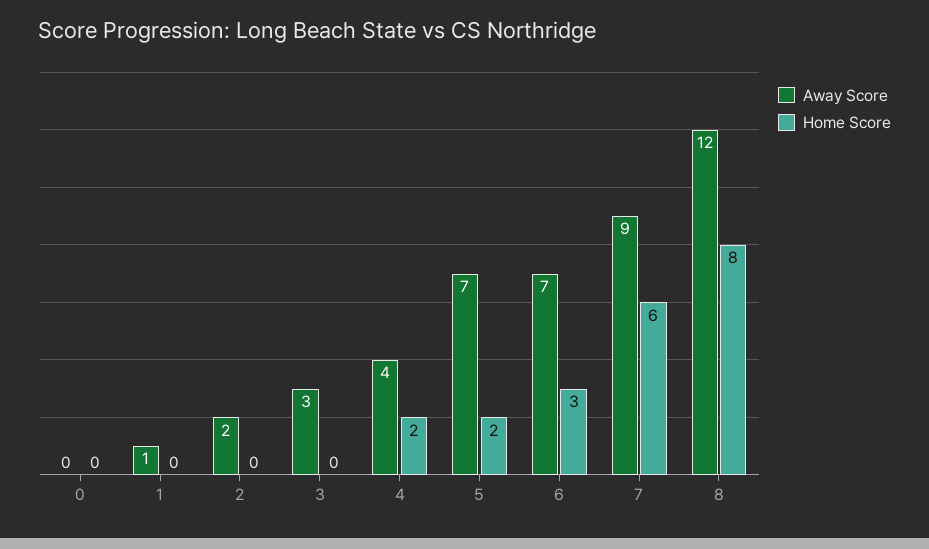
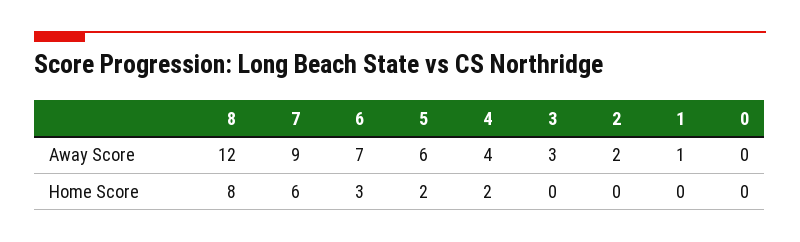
  {
    "Away Score": {
      "0": 0,
      "1": 1,
      "2": 2,
      "3": 3,
      "4": 4,
-     "5": 7,
+     "5": 6,
      "6": 7,
      "7": 9,
      "8": 12
    },
    "Home Score": {
      "0": 0,
      "1": 0,
      "2": 0,
      "3": 0,
      "4": 2,
      "5": 2,
      "6": 3,
      "7": 6,
      "8": 8
    }
  }

